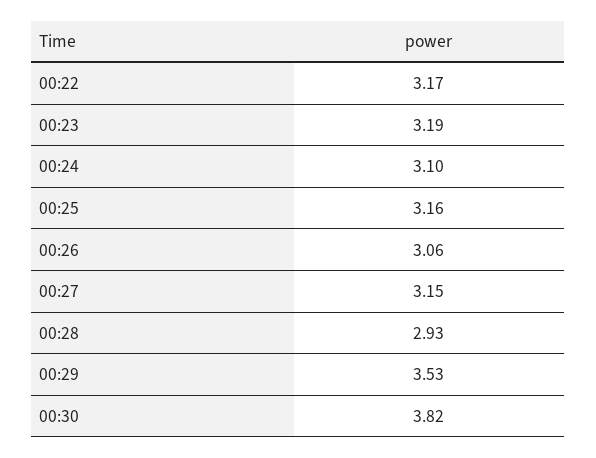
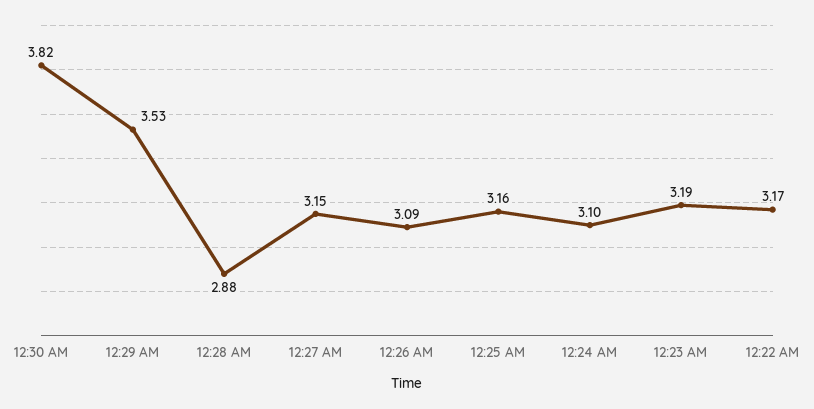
  {
    "00:22": 3.17,
    "00:23": 3.19,
    "00:24": 3.1,
    "00:25": 3.16,
-   "00:26": 3.06,
+   "00:26": 3.09,
    "00:27": 3.15,
-   "00:28": 2.93,
+   "00:28": 2.88,
    "00:29": 3.53,
    "00:30": 3.82
  }

